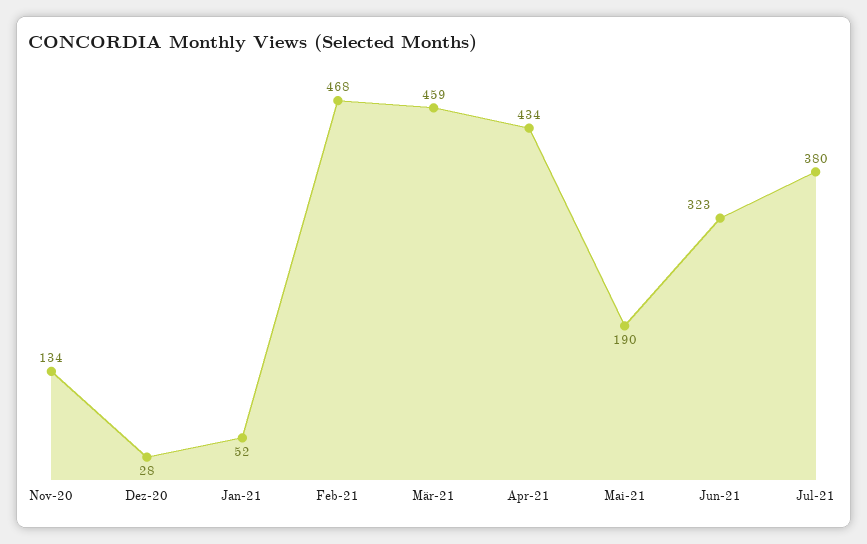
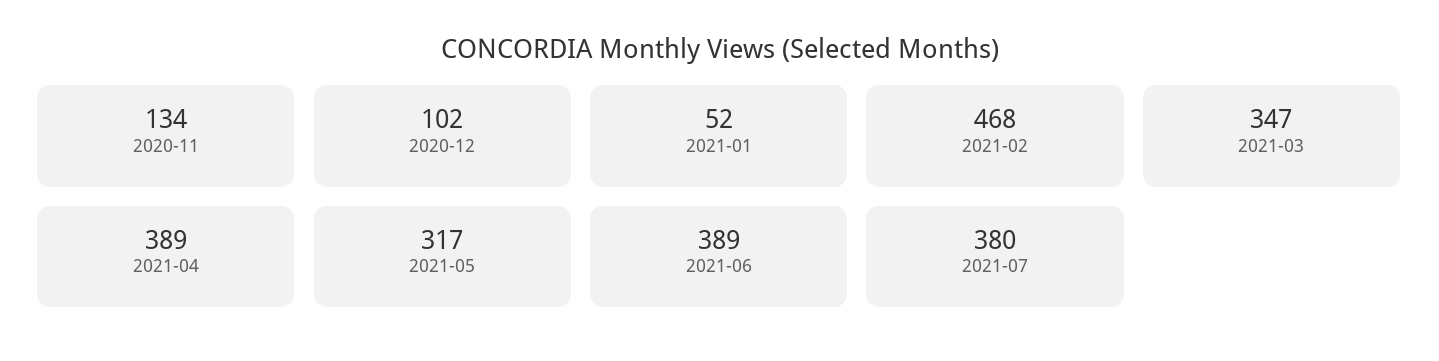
  {
    "Nov-20": 134,
-   "Dez-20": 28,
+   "Dez-20": 102,
    "Jan-21": 52,
    "Feb-21": 468,
-   "Mär-21": 459,
+   "Mär-21": 347,
-   "Apr-21": 434,
+   "Apr-21": 389,
-   "Mai-21": 190,
+   "Mai-21": 317,
-   "Jun-21": 323,
+   "Jun-21": 389,
    "Jul-21": 380
  }

